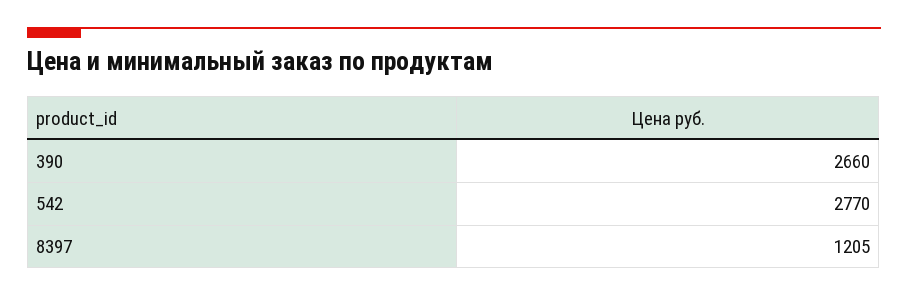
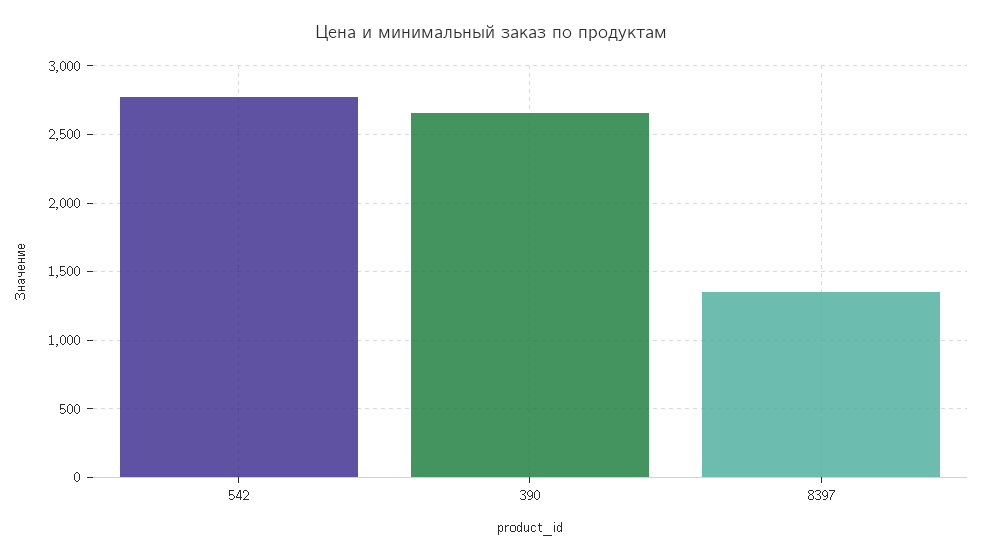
  {
    "390": 2660,
    "542": 2770,
-   "8397": 1205
+   "8397": 1350
  }

